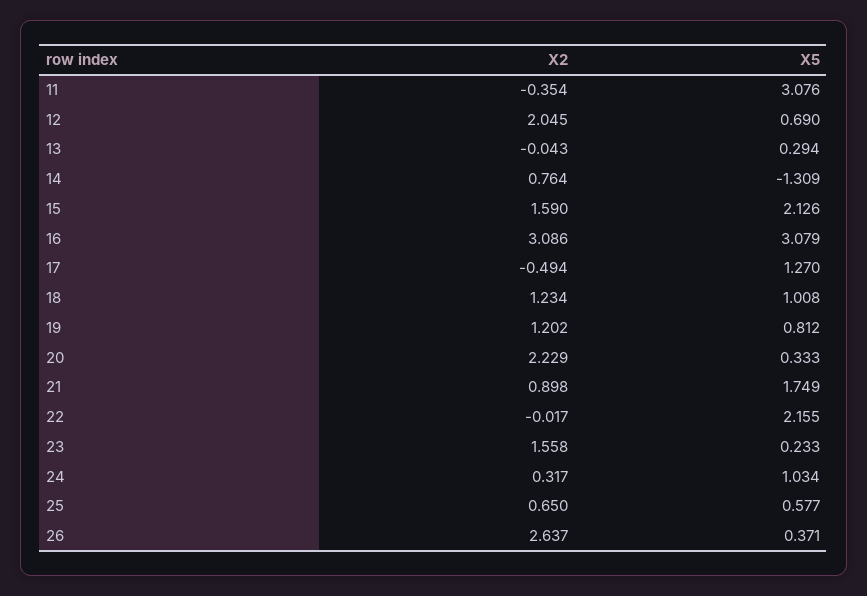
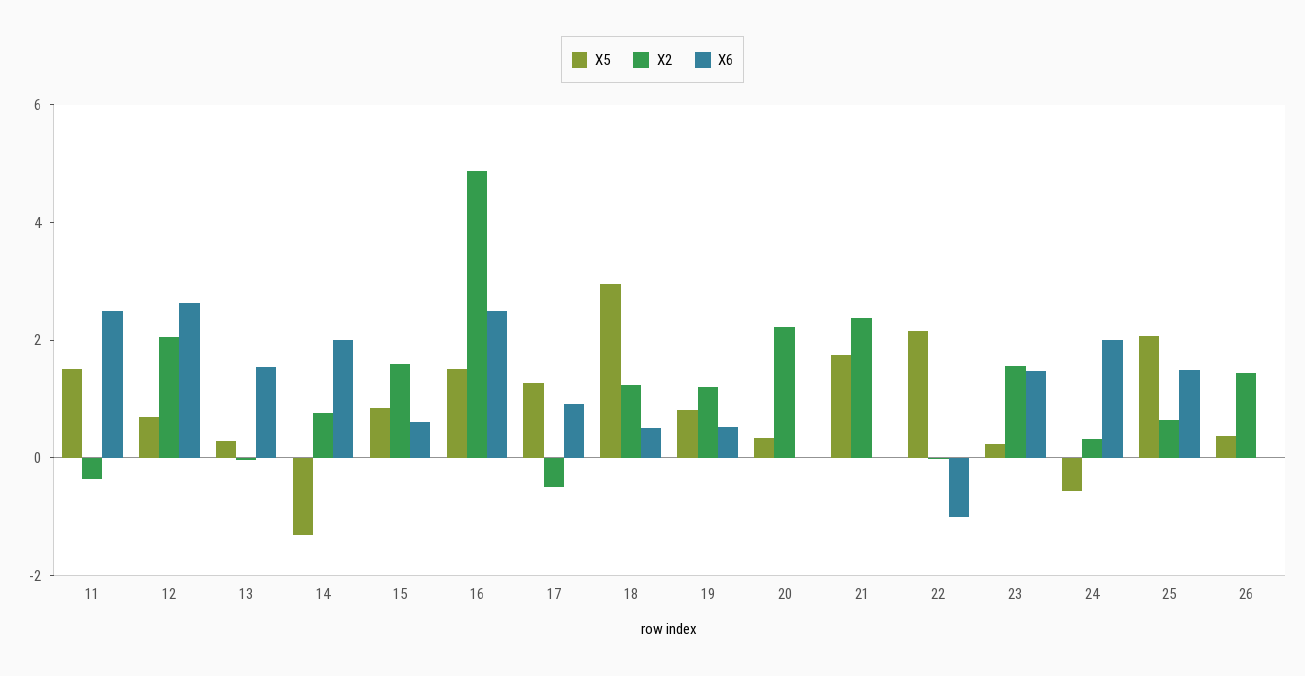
  {
    "X2": {
      "11": -0.354,
      "12": 2.045,
      "13": -0.043,
      "14": 0.764,
      "15": 1.59,
-     "16": 3.086,
+     "16": 5,
      "17": -0.494,
      "18": 1.234,
      "19": 1.202,
      "20": 2.229,
-     "21": 0.898,
+     "21": 2.5,
      "22": -0.017,
      "23": 1.558,
      "24": 0.317,
      "25": 0.65,
-     "26": 2.637
+     "26": 1.5
    },
    "X5": {
-     "11": 3.076,
+     "11": 1.5,
      "12": 0.69,
      "13": 0.294,
      "14": -1.309,
-     "15": 2.126,
+     "15": 1,
-     "16": 3.079,
+     "16": 1.5,
      "17": 1.27,
-     "18": 1.008,
+     "18": 3,
      "19": 0.812,
      "20": 0.333,
      "21": 1.749,
      "22": 2.155,
      "23": 0.233,
-     "24": 1.034,
+     "24": -0.5,
-     "25": 0.577,
+     "25": 2,
      "26": 0.371
-   }
+   },
+   "X6": {
+     "11": 2.5,
+     "12": 2.5,
+     "13": 1.5,
+     "14": 2,
+     "15": 0.5,
+     "16": 2.5,
+     "17": 1,
+     "18": 0.5,
+     "19": 0.5,
+     "20": 0,
+     "21": 0,
+     "22": -1,
+     "23": 1.5,
+     "24": 2,
+     "25": 1.5,
+     "26": 0
+   }
  }

